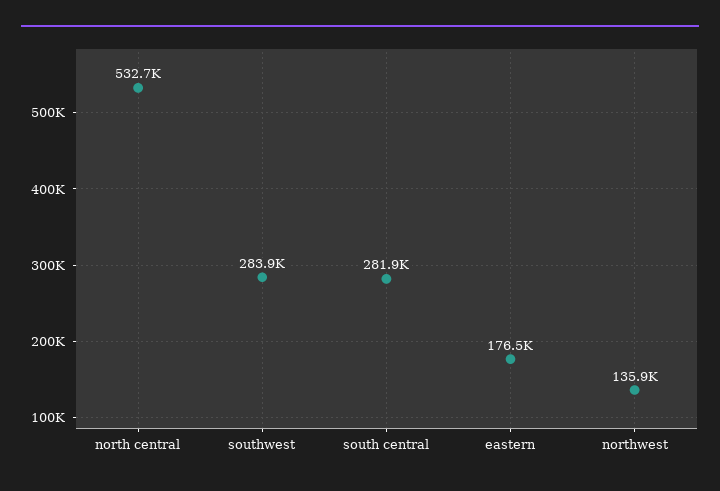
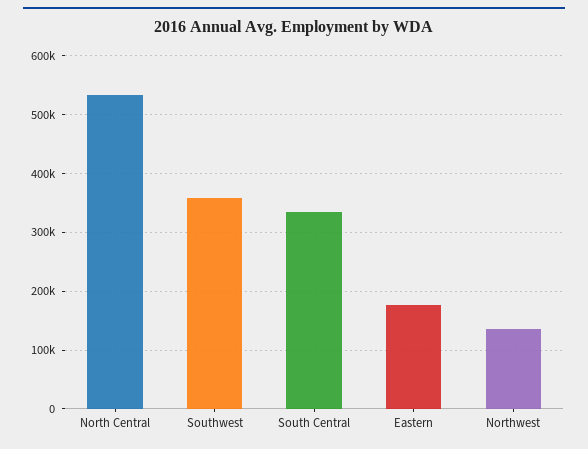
  {
    "north central": 532700,
-   "southwest": 283900,
+   "southwest": 360000,
-   "south central": 281900,
+   "south central": 340000,
    "eastern": 176500,
    "northwest": 135900
  }

